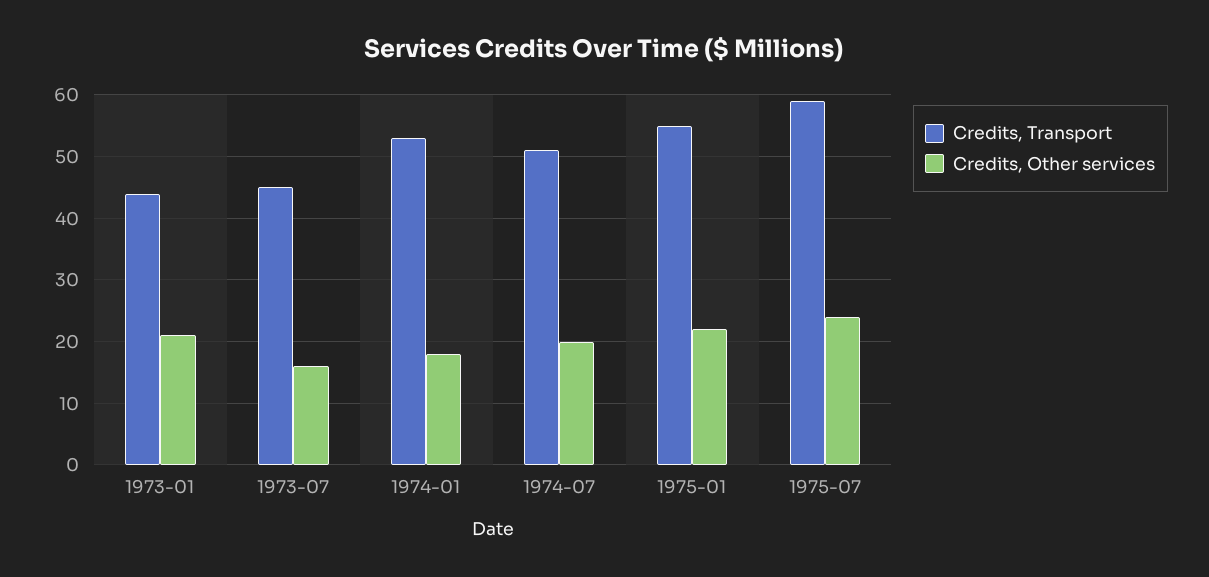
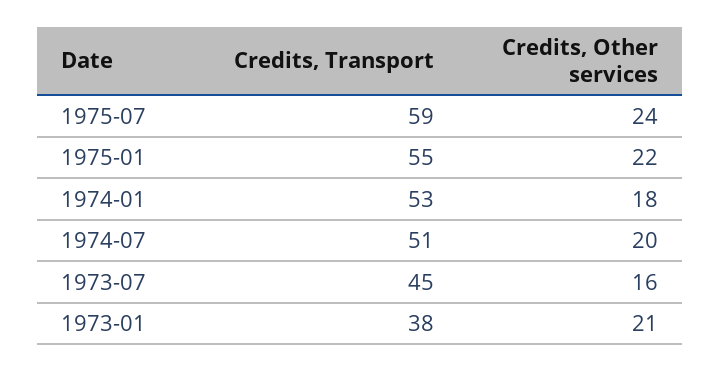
  {
    "Credits, Transport": {
-     "1973-01": 44,
+     "1973-01": 38,
      "1973-07": 45,
      "1974-01": 53,
      "1974-07": 51,
      "1975-01": 55,
      "1975-07": 59
    },
    "Credits, Other services": {
      "1973-01": 21,
      "1973-07": 16,
      "1974-01": 18,
      "1974-07": 20,
      "1975-01": 22,
      "1975-07": 24
    }
  }

